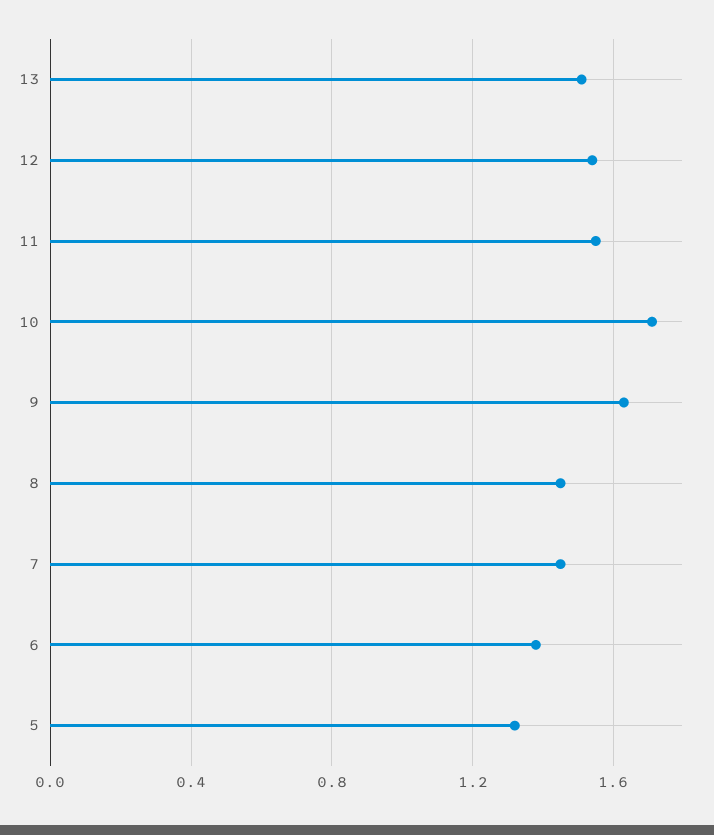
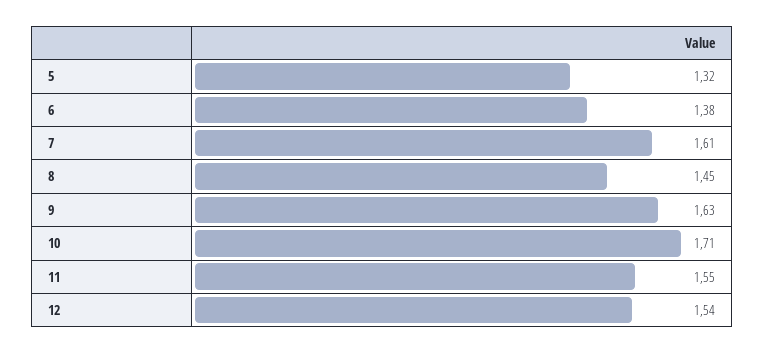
  {
-   "13": 1.5,
    "12": 1.54,
    "11": 1.55,
    "10": 1.71,
    "9": 1.63,
    "8": 1.45,
-   "7": 1.45,
+   "7": 1.61,
    "6": 1.38,
    "5": 1.32
  }

